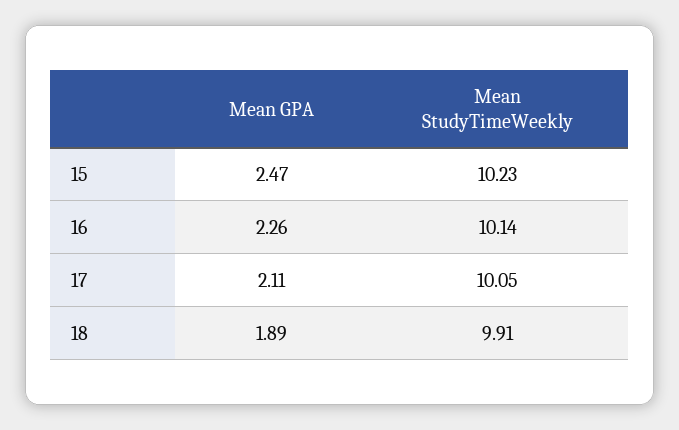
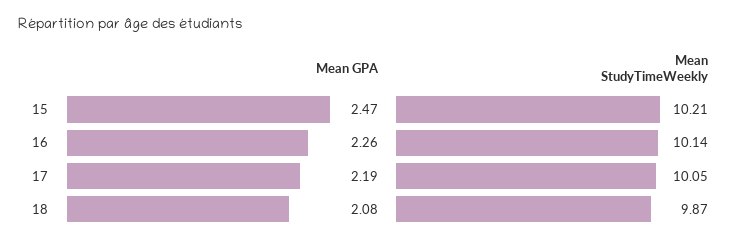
  {
    "Mean GPA": {
      "15": 2.47,
      "16": 2.26,
-     "17": 2.11,
+     "17": 2.19,
-     "18": 1.89
+     "18": 2.08
    },
    "Mean StudyTimeWeekly": {
-     "15": 10.23,
+     "15": 10.21,
      "16": 10.14,
      "17": 10.05,
-     "18": 9.91
+     "18": 9.87
    }
  }

